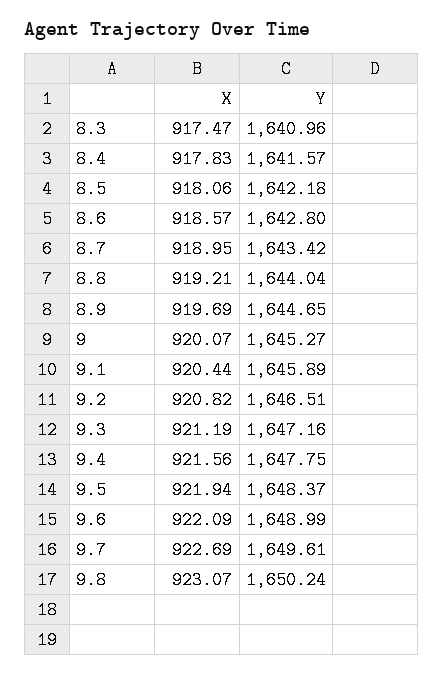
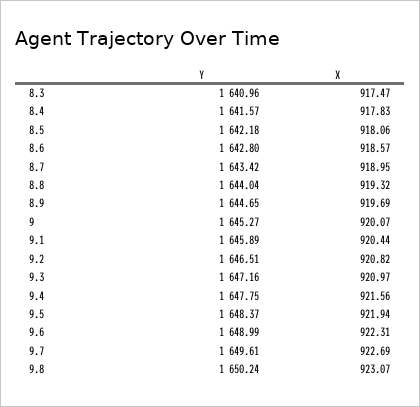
  {
    "X": {
      "8.3": 917.47,
      "8.4": 917.83,
      "8.5": 918.06,
      "8.6": 918.57,
      "8.7": 918.95,
-     "8.8": 919.21,
+     "8.8": 919.32,
      "8.9": 919.69,
      "9": 920.07,
      "9.1": 920.44,
      "9.2": 920.82,
-     "9.3": 921.19,
+     "9.3": 920.97,
      "9.4": 921.56,
      "9.5": 921.94,
-     "9.6": 922.09,
+     "9.6": 922.31,
      "9.7": 922.69,
      "9.8": 923.07
    },
    "Y": {
      "8.3": 1640.96,
      "8.4": 1641.57,
      "8.5": 1642.18,
      "8.6": 1642.8,
      "8.7": 1643.42,
      "8.8": 1644.04,
      "8.9": 1644.65,
      "9": 1645.27,
      "9.1": 1645.89,
      "9.2": 1646.51,
      "9.3": 1647.16,
      "9.4": 1647.75,
      "9.5": 1648.37,
      "9.6": 1648.99,
      "9.7": 1649.61,
      "9.8": 1650.24
    }
  }

